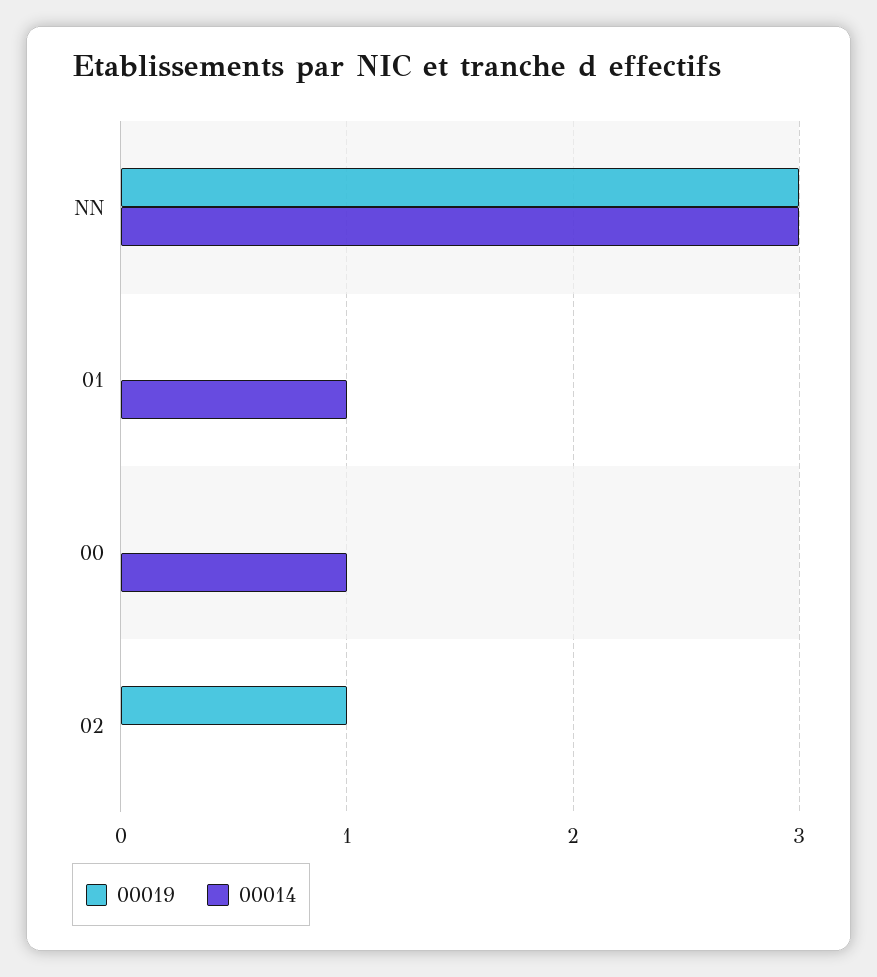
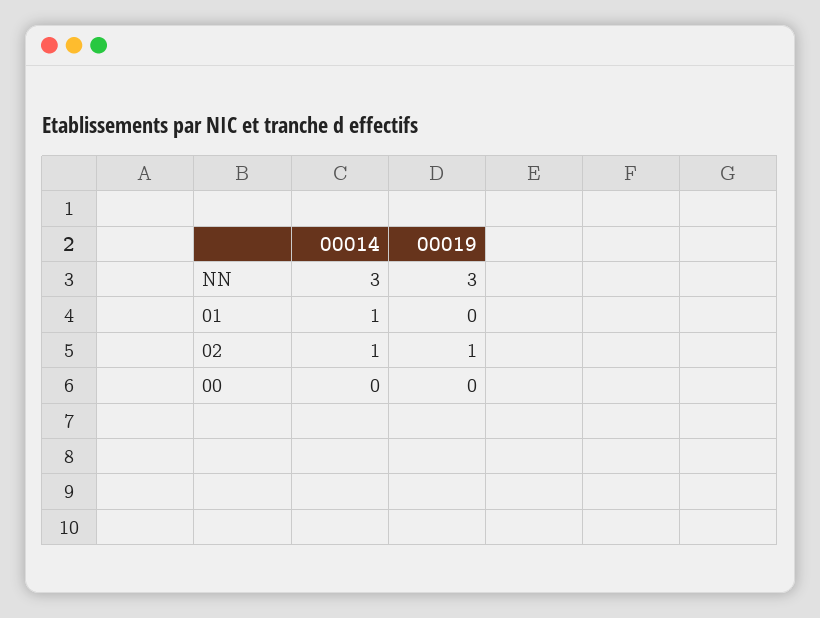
  {
    "00019": {
      "NN": 3,
      "01": 0,
      "00": 0,
      "02": 1
    },
    "00014": {
      "NN": 3,
      "01": 1,
-     "00": 1,
+     "00": 0,
-     "02": 0
+     "02": 1
    }
  }

